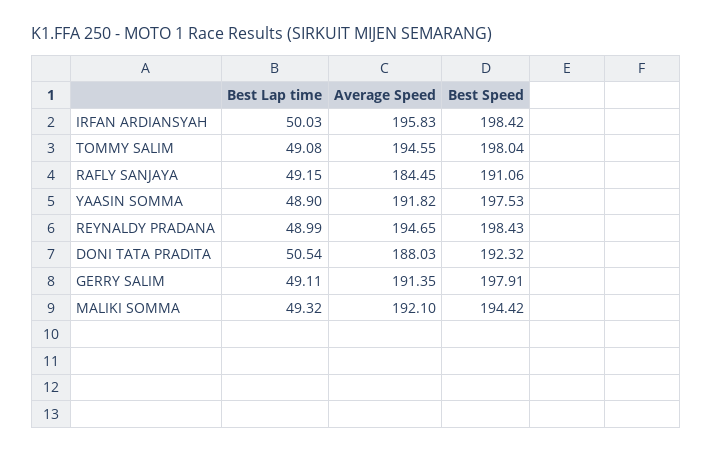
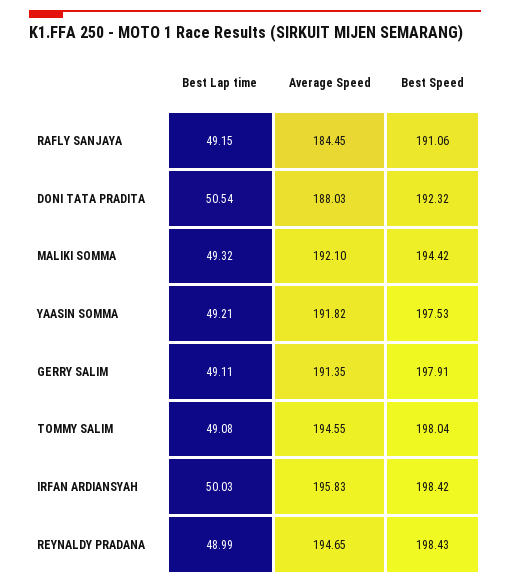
  {
    "Best Lap time": {
      "IRFAN ARDIANSYAH": 50.03,
      "TOMMY SALIM": 49.08,
      "RAFLY SANJAYA": 49.15,
-     "YAASIN SOMMA": 48.9,
+     "YAASIN SOMMA": 49.21,
      "REYNALDY PRADANA": 48.99,
      "DONI TATA PRADITA": 50.54,
      "GERRY SALIM": 49.11,
      "MALIKI SOMMA": 49.32
    },
    "Average Speed": {
      "IRFAN ARDIANSYAH": 195.83,
      "TOMMY SALIM": 194.55,
      "RAFLY SANJAYA": 184.45,
      "YAASIN SOMMA": 191.82,
      "REYNALDY PRADANA": 194.65,
      "DONI TATA PRADITA": 188.03,
      "GERRY SALIM": 191.35,
      "MALIKI SOMMA": 192.1
    },
    "Best Speed": {
      "IRFAN ARDIANSYAH": 198.42,
      "TOMMY SALIM": 198.04,
      "RAFLY SANJAYA": 191.06,
      "YAASIN SOMMA": 197.53,
      "REYNALDY PRADANA": 198.43,
      "DONI TATA PRADITA": 192.32,
      "GERRY SALIM": 197.91,
      "MALIKI SOMMA": 194.42
    }
  }

